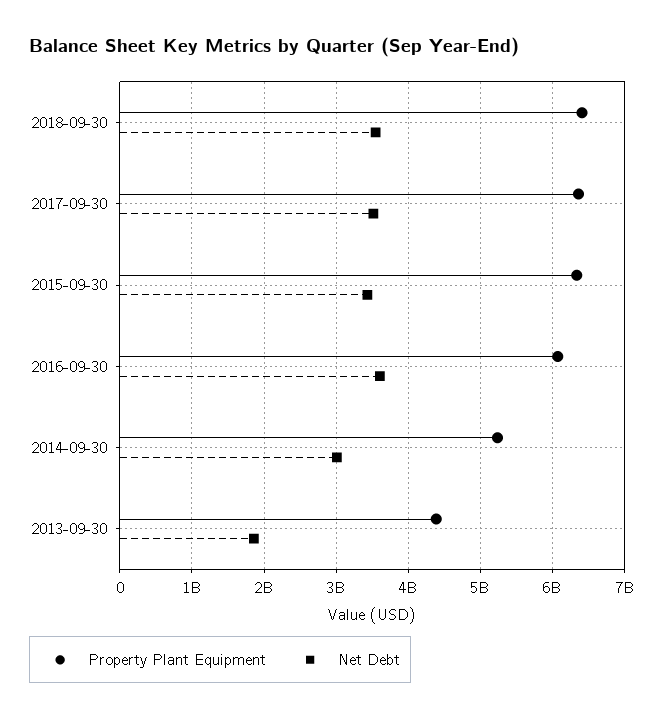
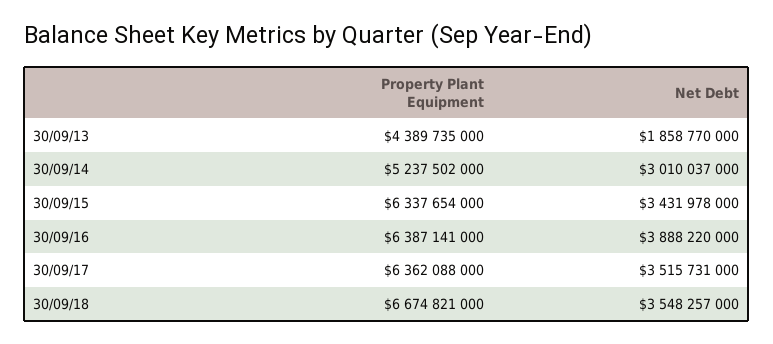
  {
    "Property Plant Equipment": {
-     "2018-09-30": 6400000000,
+     "2018-09-30": 6674821000,
      "2017-09-30": 6362088000,
      "2015-09-30": 6337654000,
-     "2016-09-30": 6100000000,
+     "2016-09-30": 6387141000,
      "2014-09-30": 5237502000,
      "2013-09-30": 4389735000
    },
    "Net Debt": {
      "2018-09-30": 3548257000,
      "2017-09-30": 3515731000,
      "2015-09-30": 3431978000,
-     "2016-09-30": 3600000000,
+     "2016-09-30": 3888220000,
      "2014-09-30": 3010037000,
      "2013-09-30": 1858770000
    }
  }

